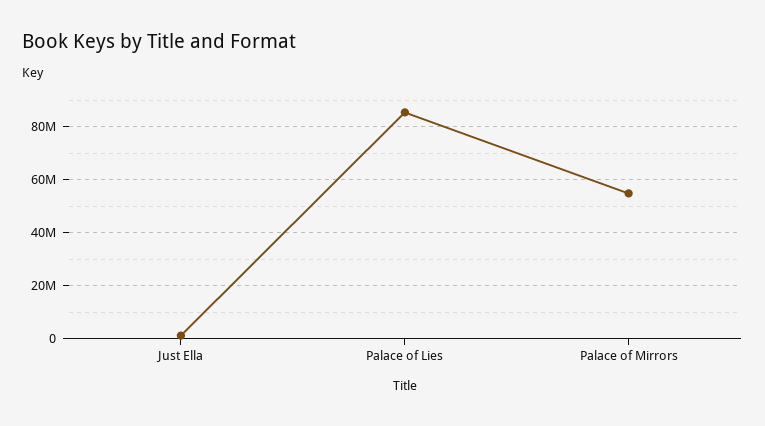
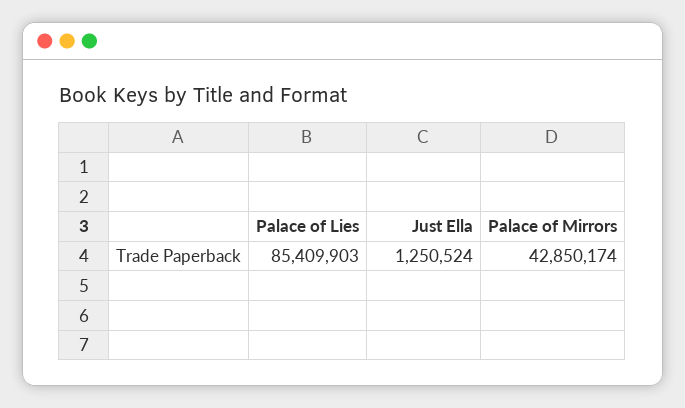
  {
    "Just Ella": 1250524,
    "Palace of Lies": 85409903,
-   "Palace of Mirrors": 55000000
+   "Palace of Mirrors": 42850174
  }

